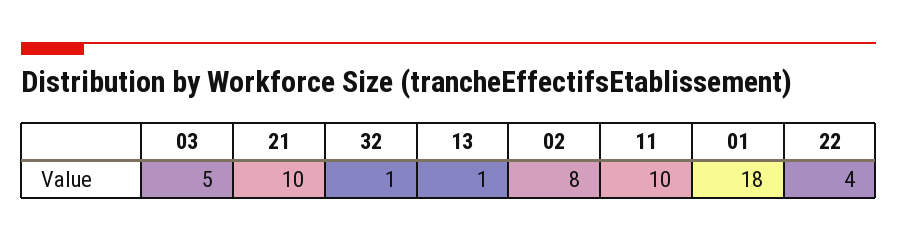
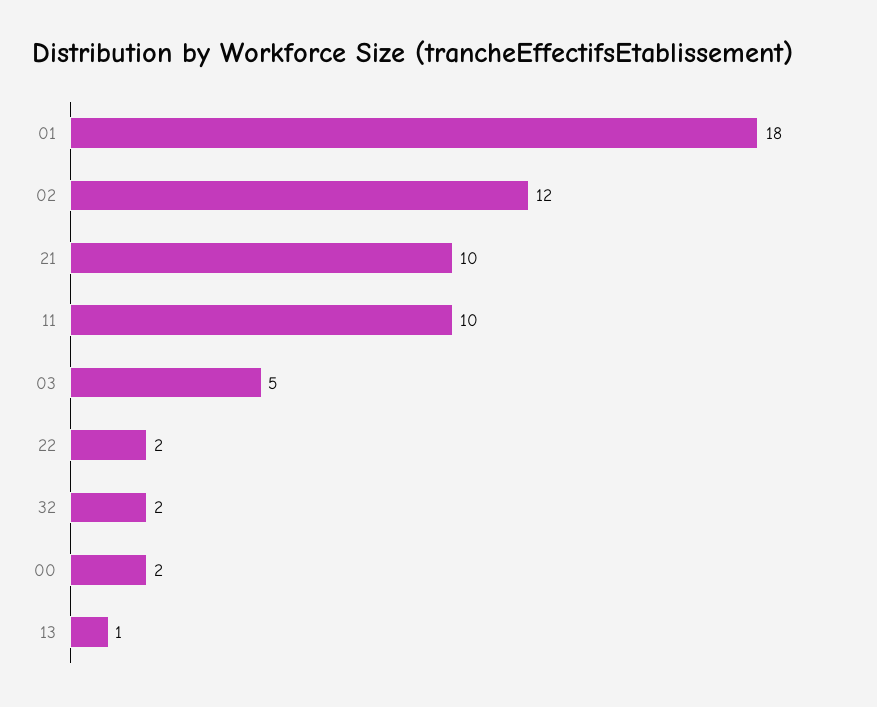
  {
    "03": 5,
    "21": 10,
-   "32": 1,
+   "32": 2,
    "13": 1,
-   "02": 8,
+   "02": 12,
    "11": 10,
    "01": 18,
-   "22": 4
+   "22": 2,
+   "00": 2
  }

